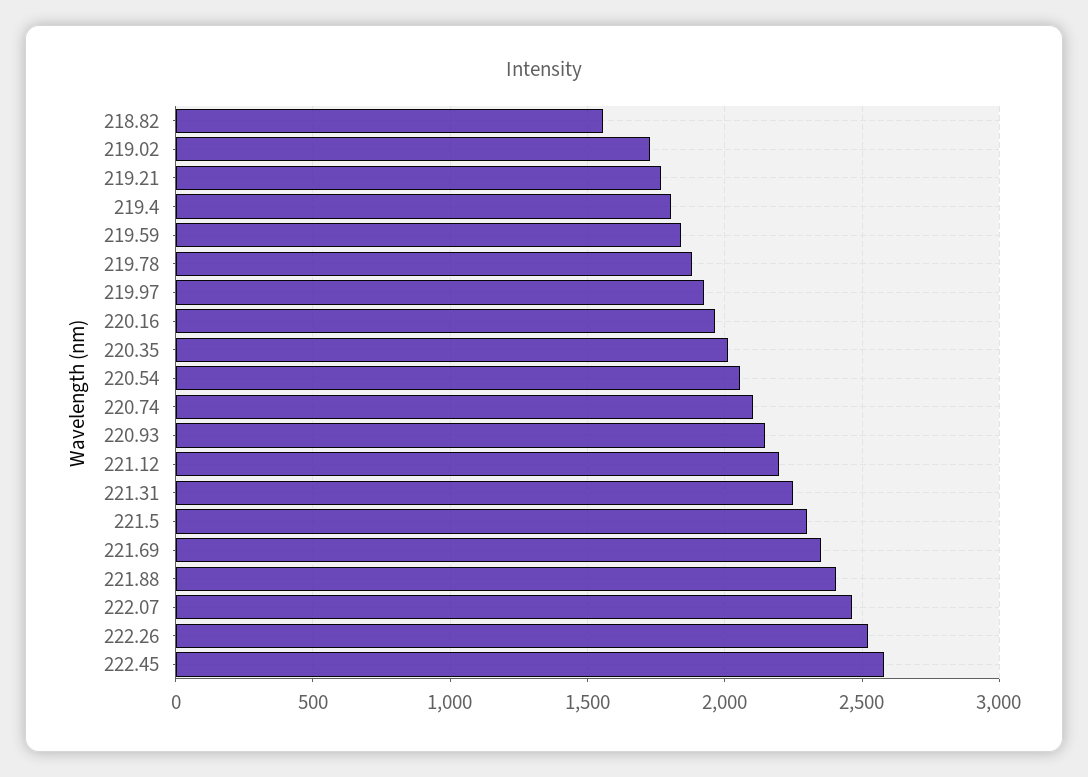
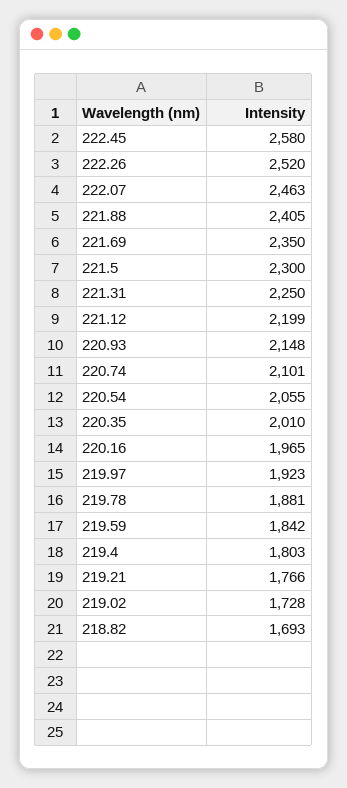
  {
-   "218.82": 1550,
+   "218.82": 1693,
    "219.02": 1728,
    "219.21": 1766,
    "219.4": 1803,
    "219.59": 1842,
    "219.78": 1881,
    "219.97": 1923,
    "220.16": 1965,
    "220.35": 2010,
    "220.54": 2055,
    "220.74": 2101,
    "220.93": 2148,
    "221.12": 2199,
    "221.31": 2250,
    "221.5": 2300,
    "221.69": 2350,
    "221.88": 2405,
    "222.07": 2463,
    "222.26": 2520,
    "222.45": 2580
  }

